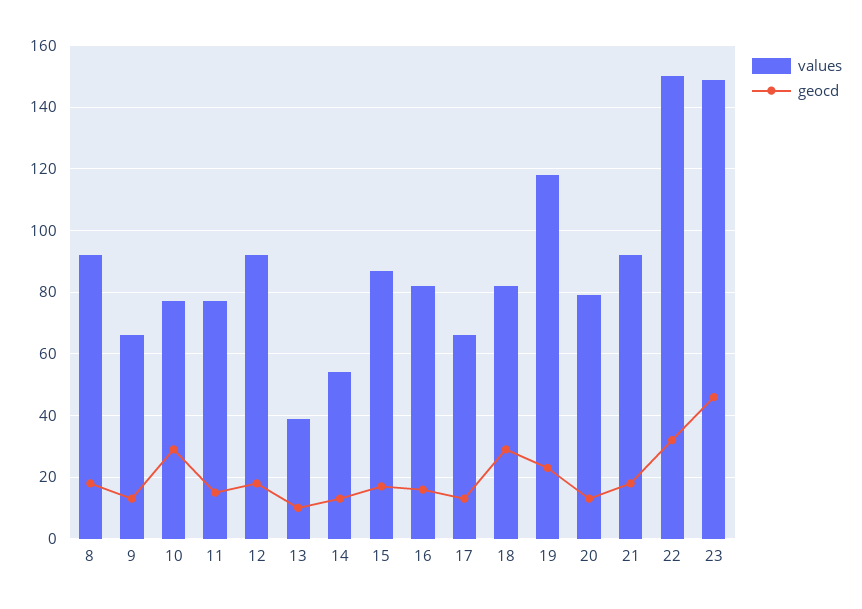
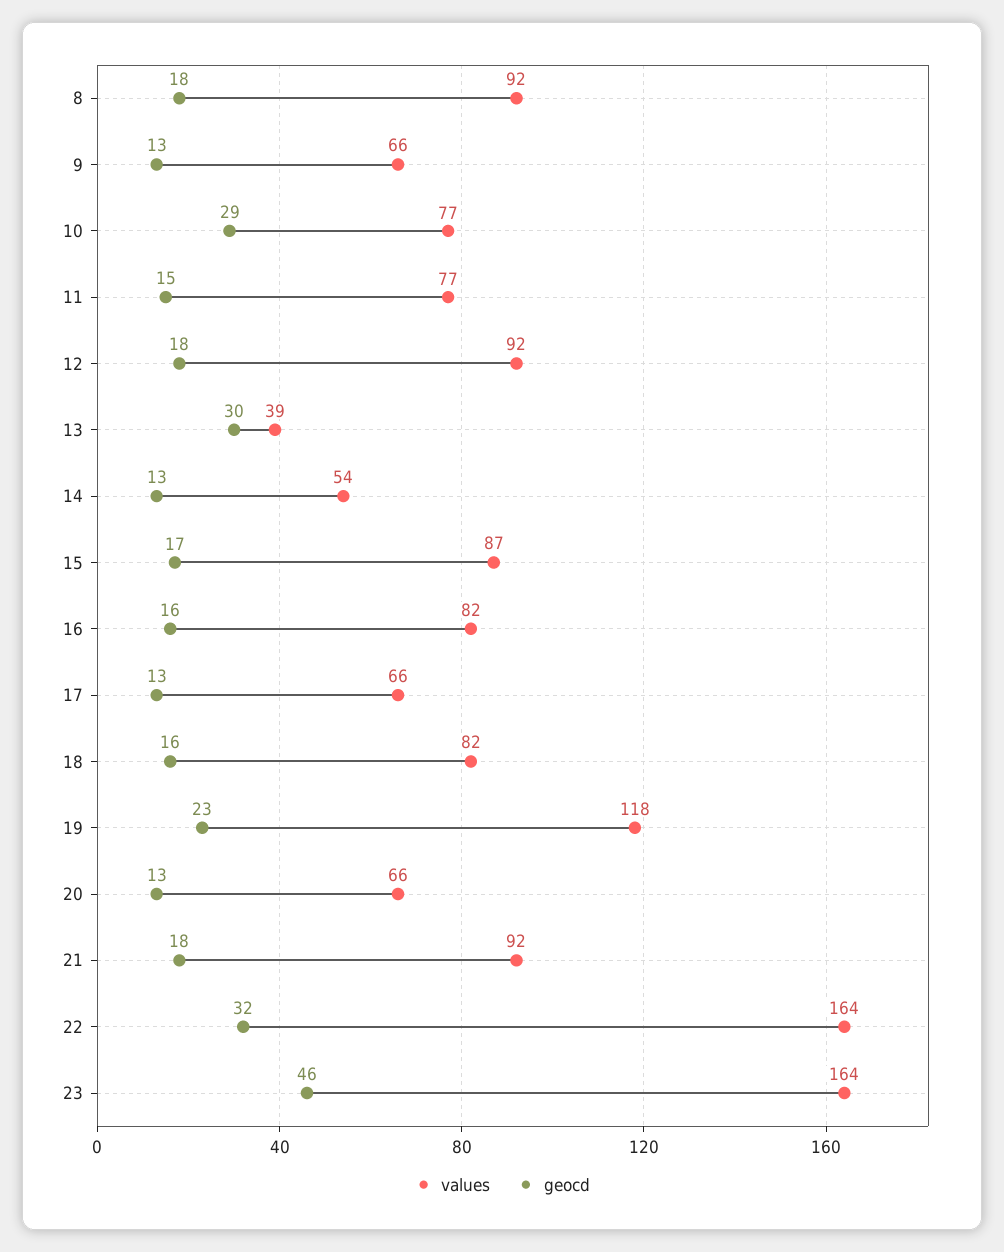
  {
    "values": {
      "8": 92,
      "9": 66,
      "10": 77,
      "11": 77,
      "12": 92,
      "13": 39,
      "14": 54,
      "15": 87,
      "16": 82,
      "17": 66,
      "18": 82,
      "19": 118,
-     "20": 80,
+     "20": 66,
      "21": 92,
-     "22": 150,
+     "22": 164,
-     "23": 150
+     "23": 164
    },
    "geocd": {
      "8": 18,
      "9": 13,
      "10": 29,
      "11": 15,
      "12": 18,
-     "13": 10,
+     "13": 30,
      "14": 13,
      "15": 17,
      "16": 16,
      "17": 13,
-     "18": 30,
+     "18": 16,
      "19": 23,
      "20": 13,
      "21": 18,
      "22": 32,
      "23": 46
    }
  }

